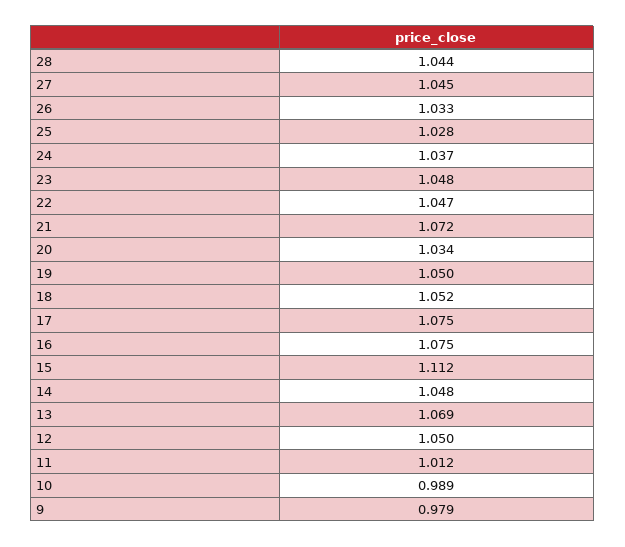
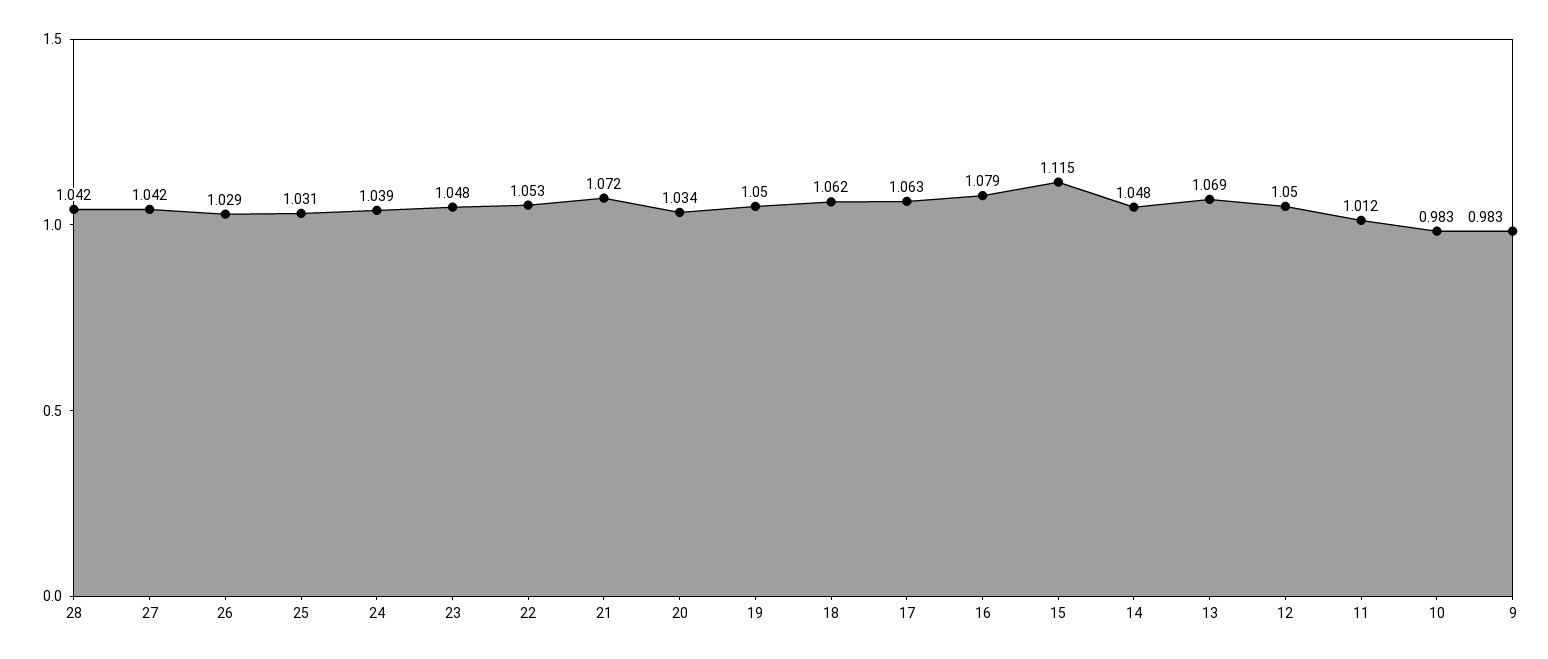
  {
-   "28": 1.044,
+   "28": 1.042,
-   "27": 1.045,
+   "27": 1.042,
-   "26": 1.033,
+   "26": 1.029,
-   "25": 1.028,
+   "25": 1.031,
-   "24": 1.037,
+   "24": 1.039,
    "23": 1.048,
-   "22": 1.047,
+   "22": 1.053,
    "21": 1.072,
    "20": 1.034,
    "19": 1.05,
-   "18": 1.052,
+   "18": 1.062,
-   "17": 1.075,
+   "17": 1.063,
-   "16": 1.075,
+   "16": 1.079,
-   "15": 1.112,
+   "15": 1.115,
    "14": 1.048,
    "13": 1.069,
    "12": 1.05,
    "11": 1.012,
-   "10": 0.989,
+   "10": 0.983,
-   "9": 0.979
+   "9": 0.983
  }

